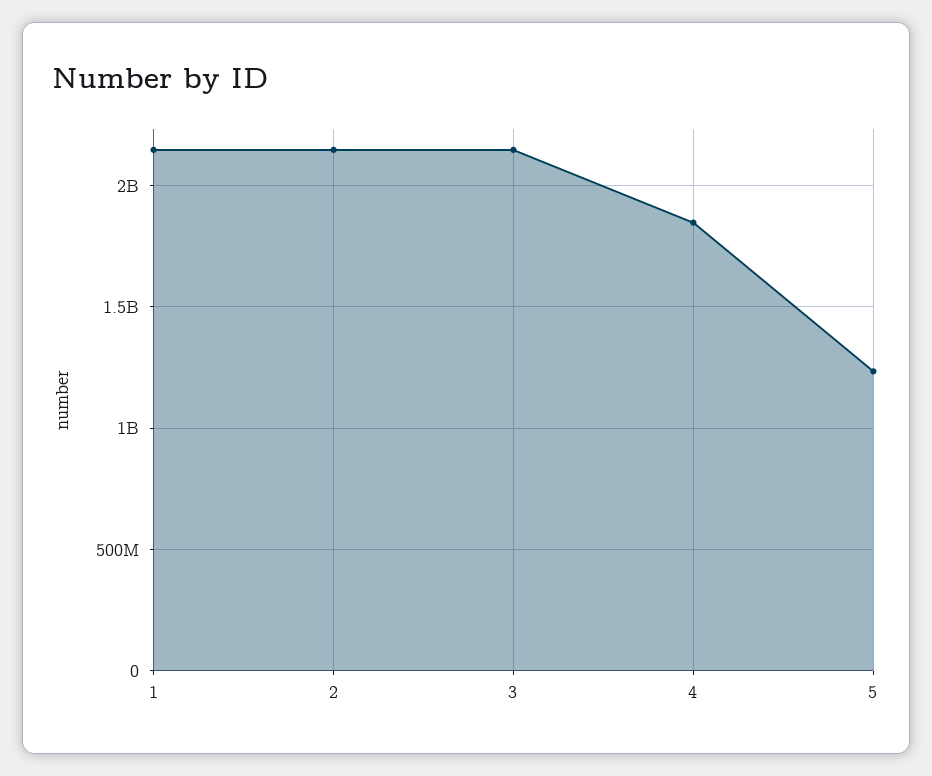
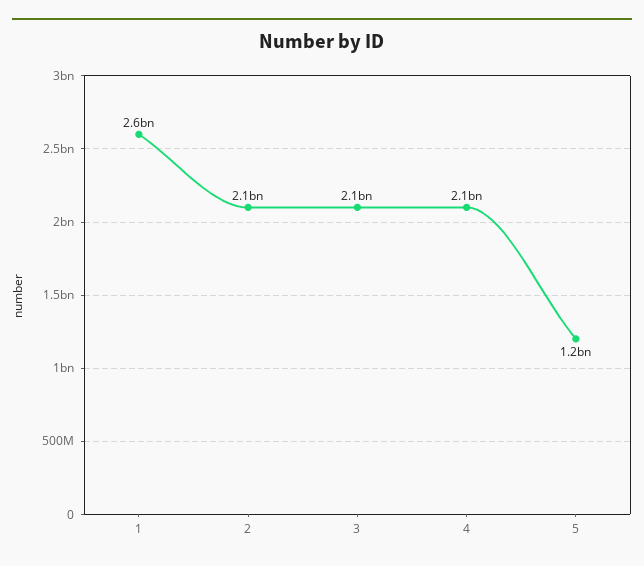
  {
-   "1": 2150000000,
+   "1": 2600000000,
    "2": 2100000000,
    "3": 2100000000,
-   "4": 1850000000,
+   "4": 2100000000,
    "5": 1200000000
  }

